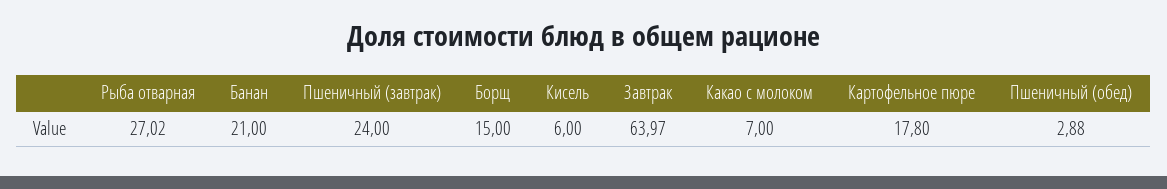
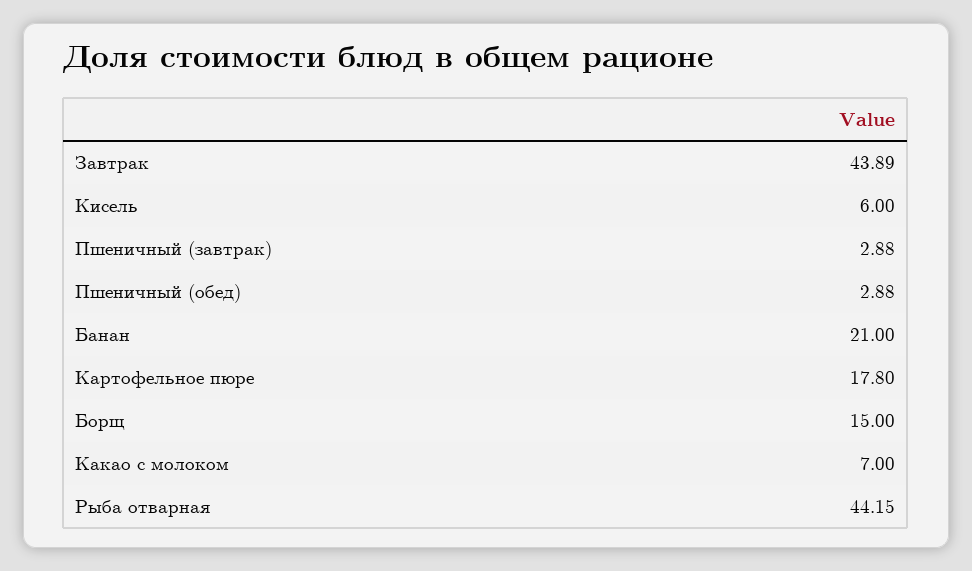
  {
-   "Рыба отварная": 27.02,
+   "Рыба отварная": 44.15,
    "Банан": 21,
-   "Пшеничный (завтрак)": 24,
+   "Пшеничный (завтрак)": 2.88,
    "Борщ": 15,
    "Кисель": 6,
-   "Завтрак": 63.97,
+   "Завтрак": 43.89,
    "Какао с молоком": 7,
    "Картофельное пюре": 17.8,
    "Пшеничный (обед)": 2.88
  }

